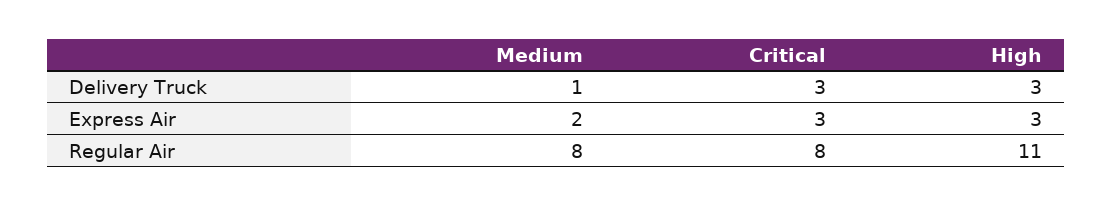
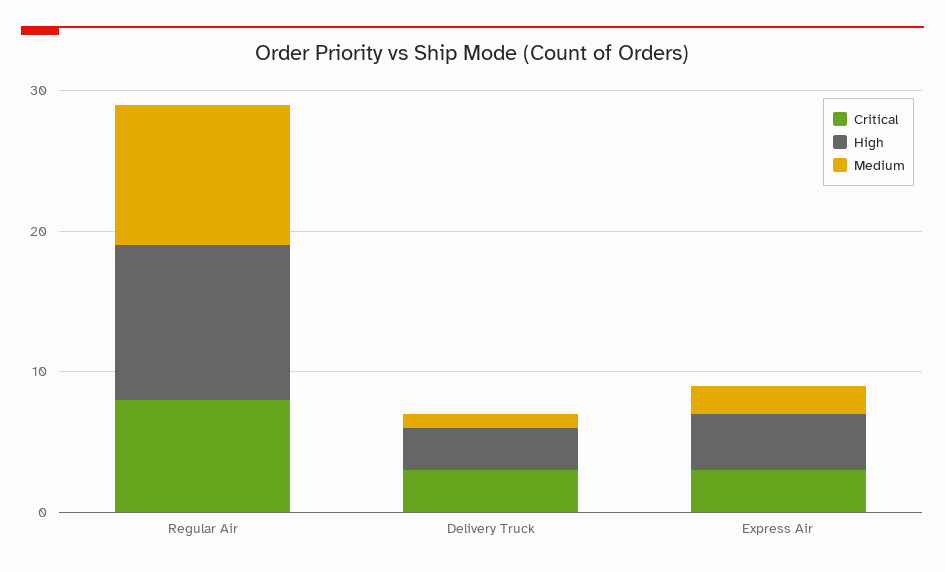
  {
    "Medium": {
      "Delivery Truck": 1,
      "Express Air": 2,
-     "Regular Air": 8
+     "Regular Air": 10
    },
    "Critical": {
      "Delivery Truck": 3,
      "Express Air": 3,
      "Regular Air": 8
    },
    "High": {
      "Delivery Truck": 3,
-     "Express Air": 3,
+     "Express Air": 4,
      "Regular Air": 11
    }
  }

